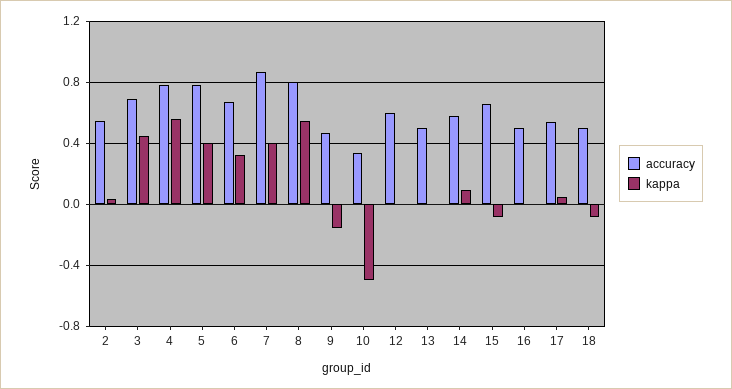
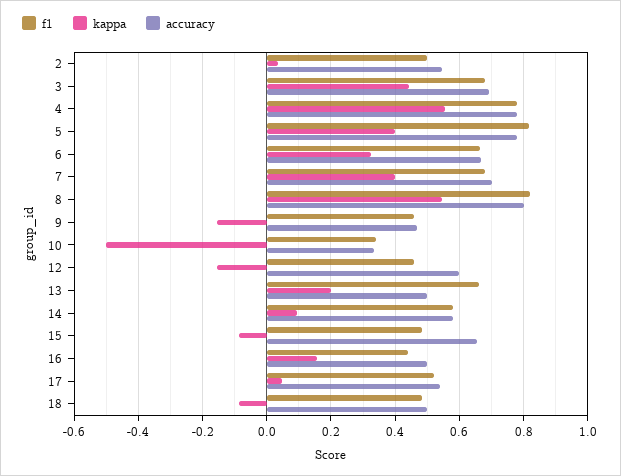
  {
    "accuracy": {
      "2": 0.54,
      "3": 0.7,
      "4": 0.78,
      "5": 0.78,
      "6": 0.66,
-     "7": 0.85,
+     "7": 0.7,
      "8": 0.8,
      "9": 0.46,
      "10": 0.34,
      "12": 0.6,
      "13": 0.5,
      "14": 0.58,
      "15": 0.66,
      "16": 0.5,
      "17": 0.54,
      "18": 0.5
    },
    "kappa": {
      "2": 0.04,
      "3": 0.44,
      "4": 0.56,
      "5": 0.4,
      "6": 0.32,
      "7": 0.4,
      "8": 0.54,
      "9": -0.16,
      "10": -0.5,
-     "12": 0,
+     "12": -0.16,
-     "13": 0,
+     "13": 0.2,
      "14": 0.1,
      "15": -0.08,
-     "16": 0,
+     "16": 0.16,
      "17": 0.04,
      "18": -0.08
-   }
+   },
+   "f1": {
+     "2": 0.5,
+     "3": 0.68,
+     "4": 0.78,
+     "5": 0.82,
+     "6": 0.66,
+     "7": 0.68,
+     "8": 0.82,
+     "9": 0.46,
+     "10": 0.34,
+     "12": 0.46,
+     "13": 0.66,
+     "14": 0.58,
+     "15": 0.48,
+     "16": 0.44,
+     "17": 0.52,
+     "18": 0.48
+   }
  }

